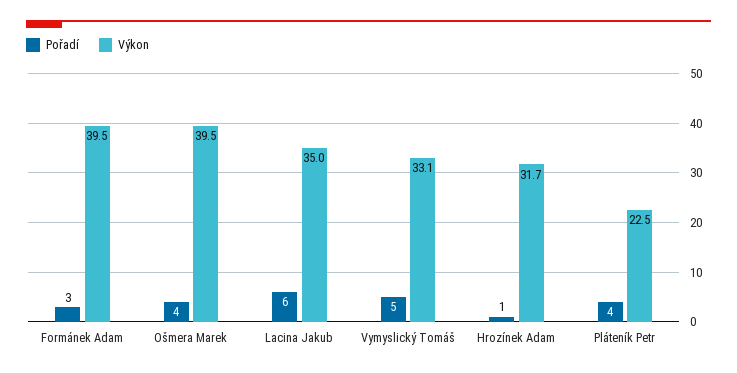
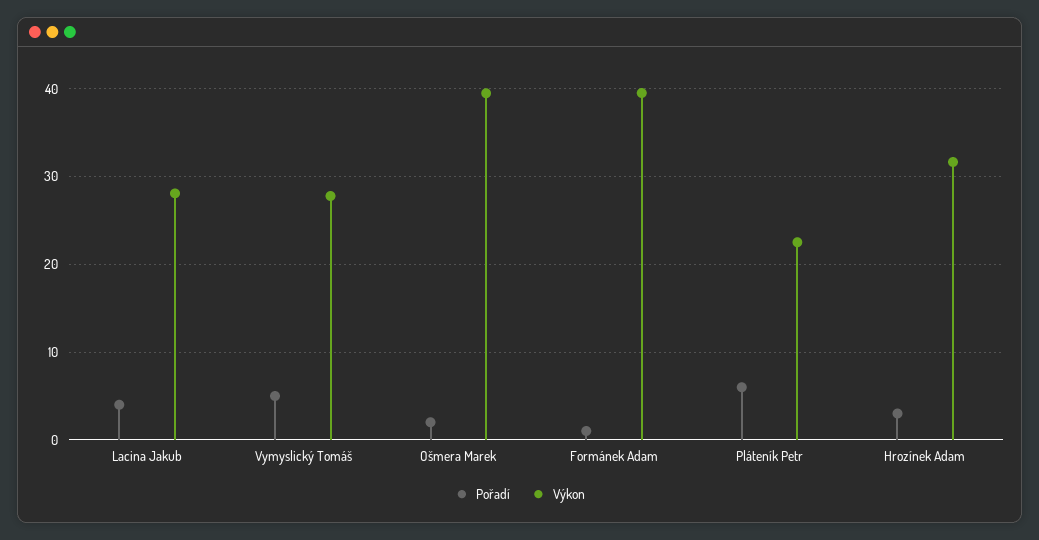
  {
    "Pořadí": {
-     "Formánek Adam": 3,
+     "Formánek Adam": 1,
-     "Ošmera Marek": 4,
+     "Ošmera Marek": 2,
-     "Lacina Jakub": 6,
+     "Lacina Jakub": 4,
      "Vymyslický Tomáš": 5,
-     "Hrozínek Adam": 1,
+     "Hrozínek Adam": 3,
-     "Pláteník Petr": 4
+     "Pláteník Petr": 6
    },
    "Výkon": {
      "Formánek Adam": 39.5,
      "Ošmera Marek": 39.5,
-     "Lacina Jakub": 35,
+     "Lacina Jakub": 28,
-     "Vymyslický Tomáš": 33.1,
+     "Vymyslický Tomáš": 28,
      "Hrozínek Adam": 31.7,
      "Pláteník Petr": 22.5
    }
  }

